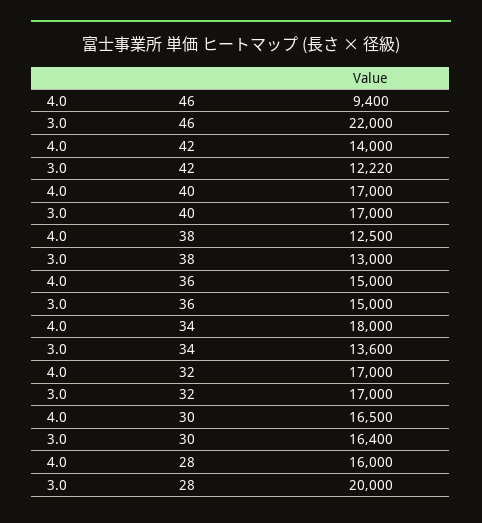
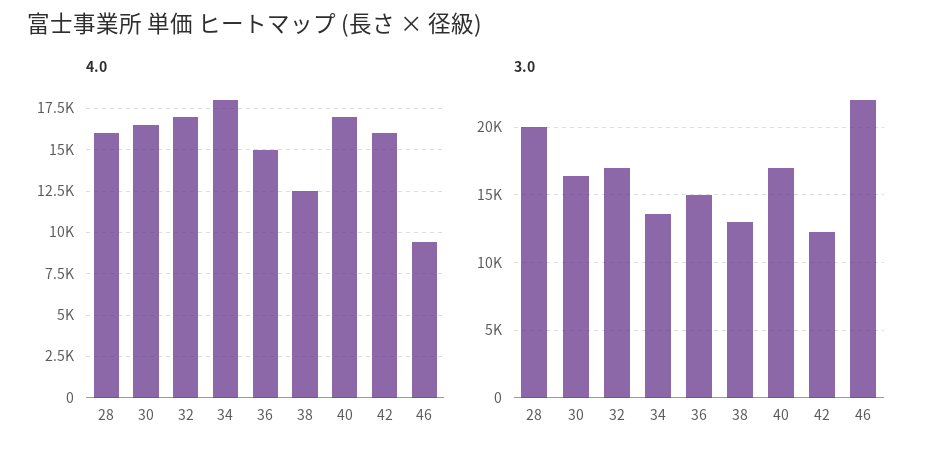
  {
    "4.0": {
      "46": 9400,
-     "42": 14000,
+     "42": 16000,
      "40": 17000,
      "38": 12500,
      "36": 15000,
      "34": 18000,
      "32": 17000,
      "30": 16500,
      "28": 16000
    },
    "3.0": {
      "46": 22000,
      "42": 12220,
      "40": 17000,
      "38": 13000,
      "36": 15000,
      "34": 13600,
      "32": 17000,
      "30": 16400,
      "28": 20000
    }
  }

